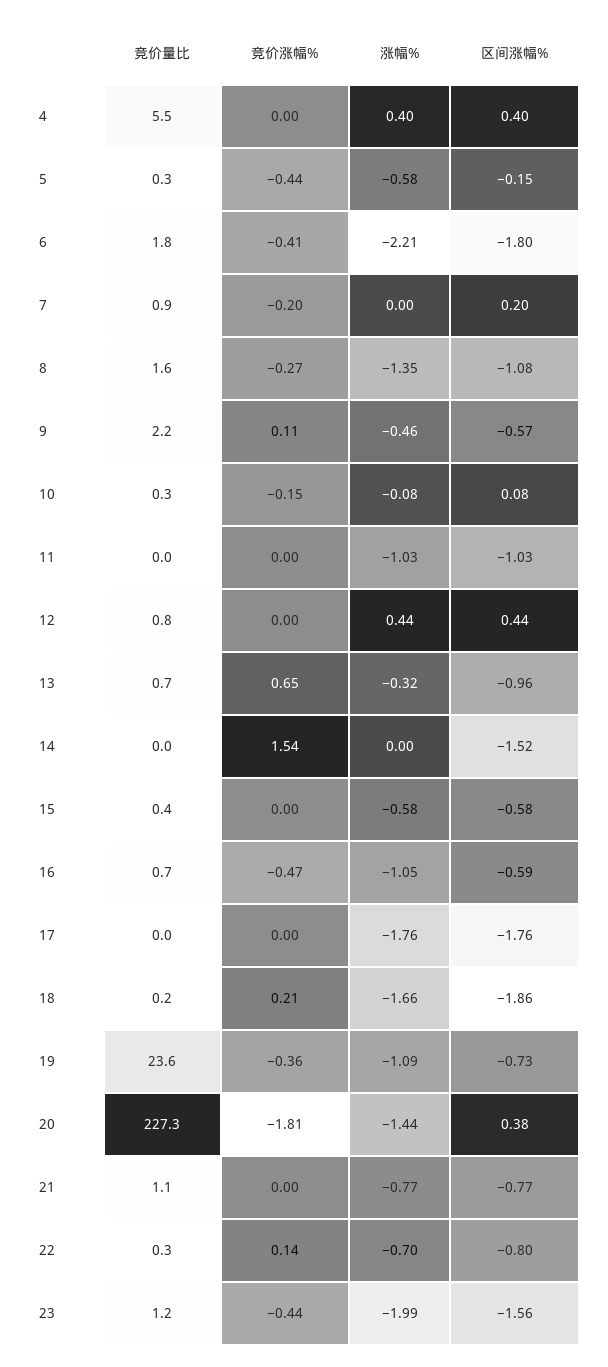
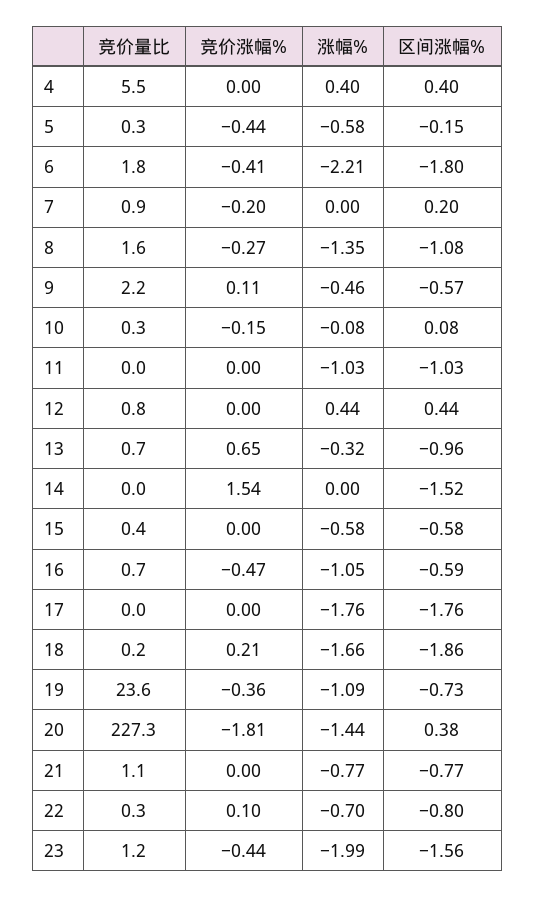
  {
    "竞价量比": {
      "4": 5.5,
      "5": 0.3,
      "6": 1.8,
      "7": 0.9,
      "8": 1.6,
      "9": 2.2,
      "10": 0.3,
      "11": 0,
      "12": 0.8,
      "13": 0.7,
      "14": 0,
      "15": 0.4,
      "16": 0.7,
      "17": 0,
      "18": 0.2,
      "19": 23.6,
      "20": 227.3,
      "21": 1.1,
      "22": 0.3,
      "23": 1.2
    },
    "竞价涨幅%": {
      "4": 0,
      "5": -0.44,
      "6": -0.41,
      "7": -0.2,
      "8": -0.27,
      "9": 0.11,
      "10": -0.15,
      "11": 0,
      "12": 0,
      "13": 0.65,
      "14": 1.54,
      "15": 0,
      "16": -0.47,
      "17": 0,
      "18": 0.21,
      "19": -0.36,
      "20": -1.81,
      "21": 0,
-     "22": 0.14,
+     "22": 0.1,
      "23": -0.44
    },
    "涨幅%": {
      "4": 0.4,
      "5": -0.58,
      "6": -2.21,
      "7": 0,
      "8": -1.35,
      "9": -0.46,
      "10": -0.08,
      "11": -1.03,
      "12": 0.44,
      "13": -0.32,
      "14": 0,
      "15": -0.58,
      "16": -1.05,
      "17": -1.76,
      "18": -1.66,
      "19": -1.09,
      "20": -1.44,
      "21": -0.77,
      "22": -0.7,
      "23": -1.99
    },
    "区间涨幅%": {
      "4": 0.4,
      "5": -0.15,
      "6": -1.8,
      "7": 0.2,
      "8": -1.08,
      "9": -0.57,
      "10": 0.08,
      "11": -1.03,
      "12": 0.44,
      "13": -0.96,
      "14": -1.52,
      "15": -0.58,
      "16": -0.59,
      "17": -1.76,
      "18": -1.86,
      "19": -0.73,
      "20": 0.38,
      "21": -0.77,
      "22": -0.8,
      "23": -1.56
    }
  }

